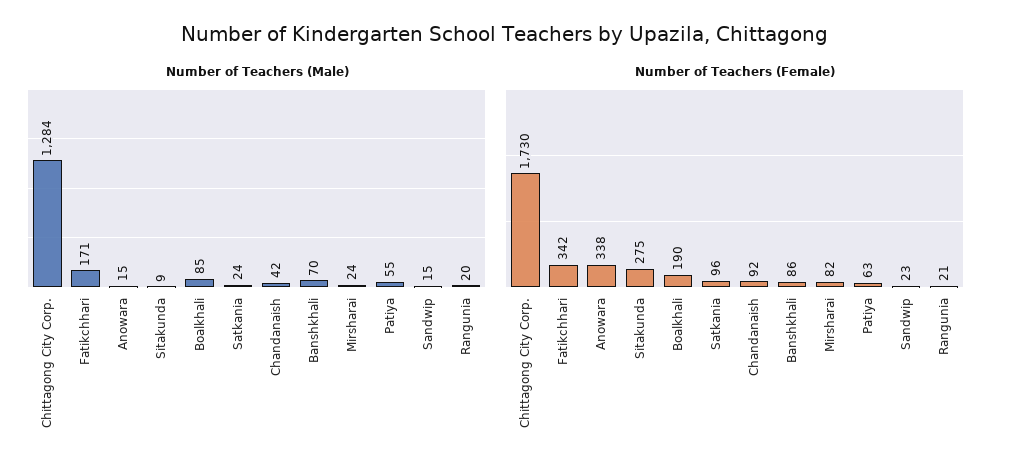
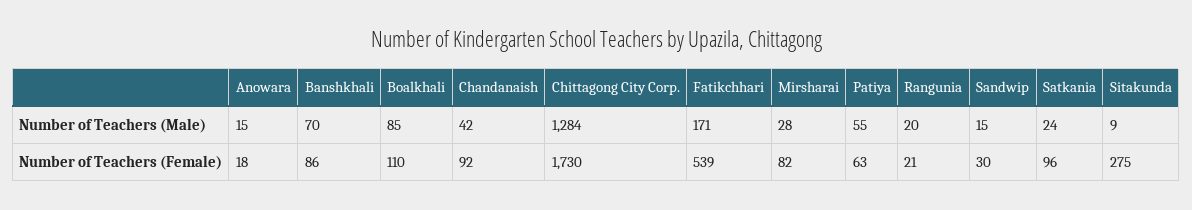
  {
    "Number of Teachers (Male)": {
      "Chittagong City Corp.": 1284,
      "Fatikchhari": 171,
      "Anowara": 15,
      "Sitakunda": 9,
      "Boalkhali": 85,
      "Satkania": 24,
      "Chandanaish": 42,
      "Banshkhali": 70,
-     "Mirsharai": 24,
+     "Mirsharai": 28,
      "Patiya": 55,
      "Sandwip": 15,
      "Rangunia": 20
    },
    "Number of Teachers (Female)": {
      "Chittagong City Corp.": 1730,
-     "Fatikchhari": 342,
+     "Fatikchhari": 539,
-     "Anowara": 338,
+     "Anowara": 18,
      "Sitakunda": 275,
-     "Boalkhali": 190,
+     "Boalkhali": 110,
      "Satkania": 96,
      "Chandanaish": 92,
      "Banshkhali": 86,
      "Mirsharai": 82,
      "Patiya": 63,
-     "Sandwip": 23,
+     "Sandwip": 30,
      "Rangunia": 21
    }
  }

